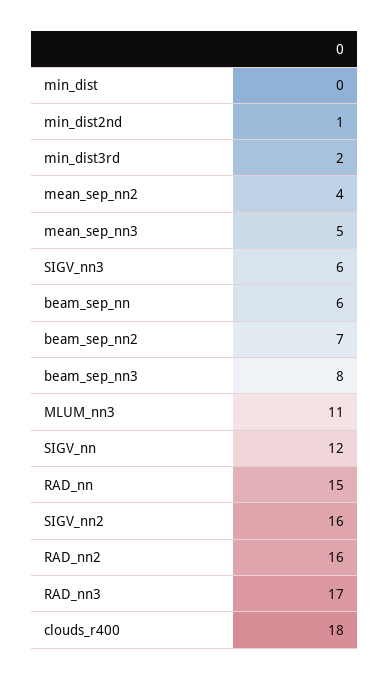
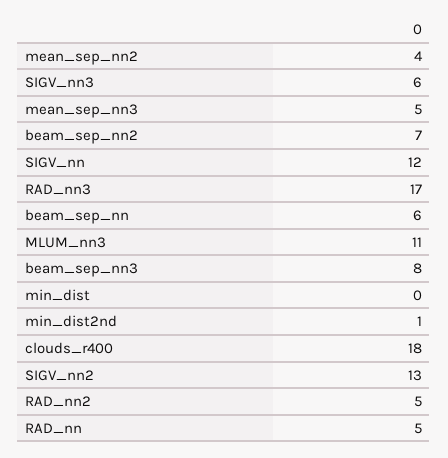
  {
    "min_dist": 0,
    "min_dist2nd": 1,
-   "min_dist3rd": 2,
    "mean_sep_nn2": 4,
    "mean_sep_nn3": 5,
    "SIGV_nn3": 6,
    "beam_sep_nn": 6,
    "beam_sep_nn2": 7,
    "beam_sep_nn3": 8,
    "MLUM_nn3": 11,
    "SIGV_nn": 12,
-   "RAD_nn": 15,
+   "RAD_nn": 5,
-   "SIGV_nn2": 16,
+   "SIGV_nn2": 13,
-   "RAD_nn2": 16,
+   "RAD_nn2": 5,
    "RAD_nn3": 17,
    "clouds_r400": 18
  }

